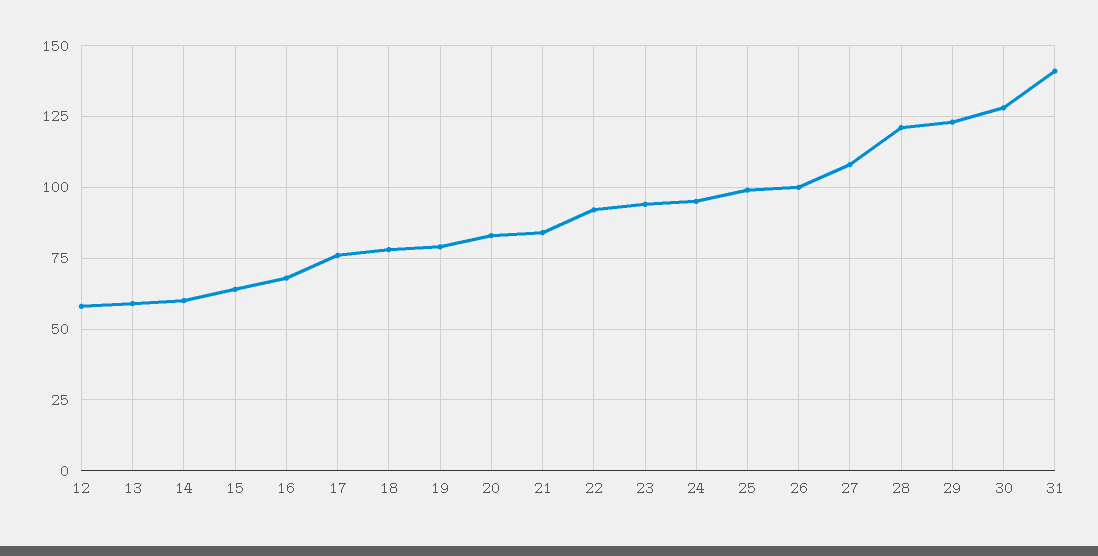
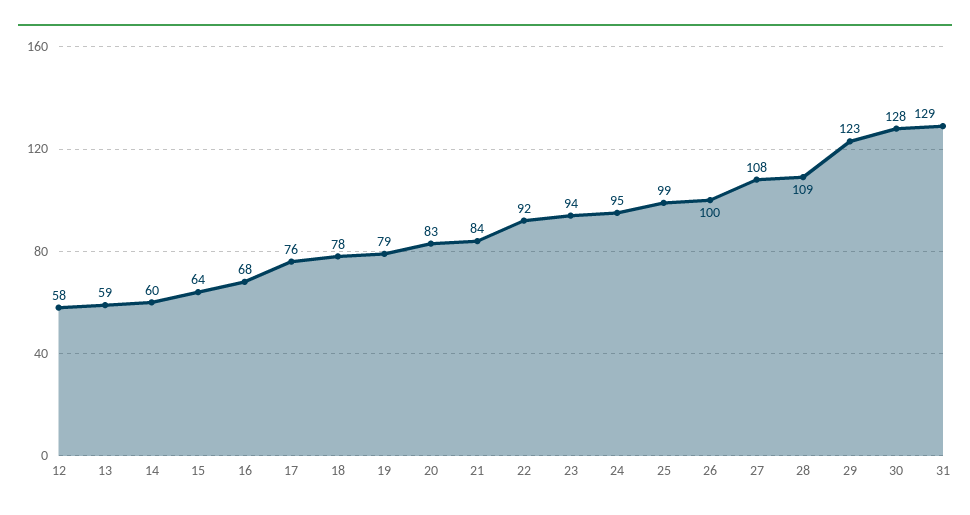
  {
    "12": 58,
    "13": 59,
    "14": 60,
    "15": 64,
    "16": 68,
    "17": 76,
    "18": 78,
    "19": 79,
    "20": 83,
    "21": 84,
    "22": 92,
    "23": 94,
    "24": 95,
    "25": 99,
    "26": 100,
    "27": 108,
-   "28": 120,
+   "28": 109,
    "29": 123,
    "30": 128,
-   "31": 140
+   "31": 129
  }

